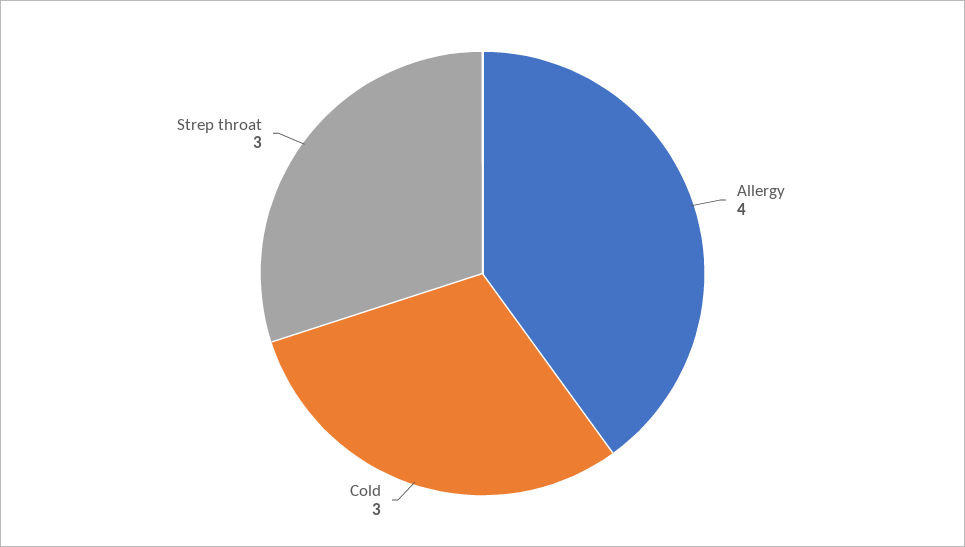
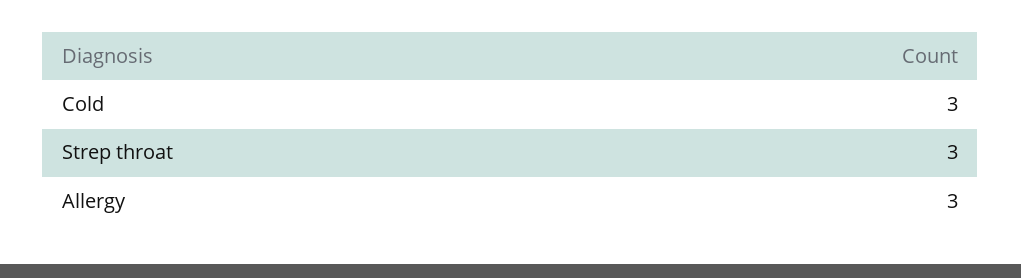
  {
-   "Allergy": 4,
+   "Allergy": 3,
    "Cold": 3,
    "Strep throat": 3
  }

